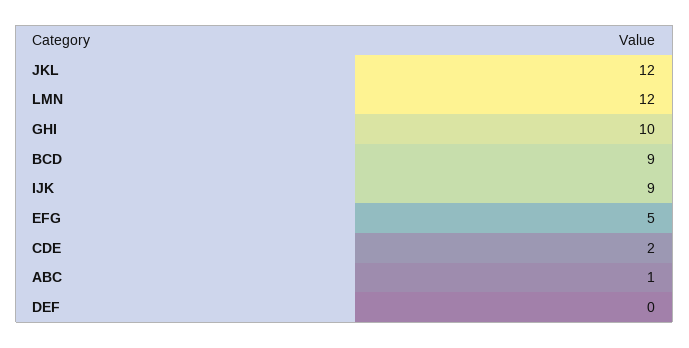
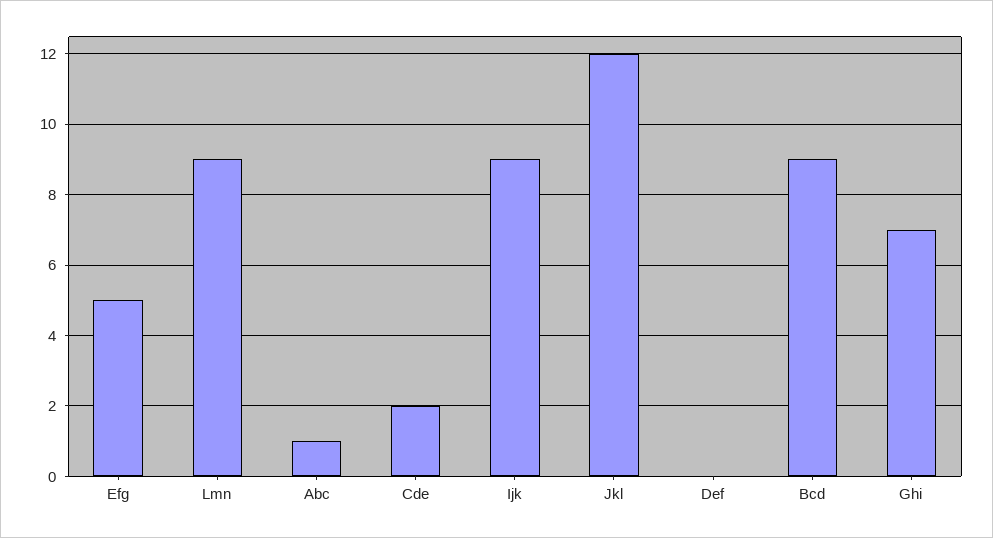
  {
    "JKL": 12,
-   "LMN": 12,
+   "LMN": 9,
-   "GHI": 10,
+   "GHI": 7,
    "BCD": 9,
    "IJK": 9,
    "EFG": 5,
    "CDE": 2,
    "ABC": 1,
    "DEF": 0
  }

